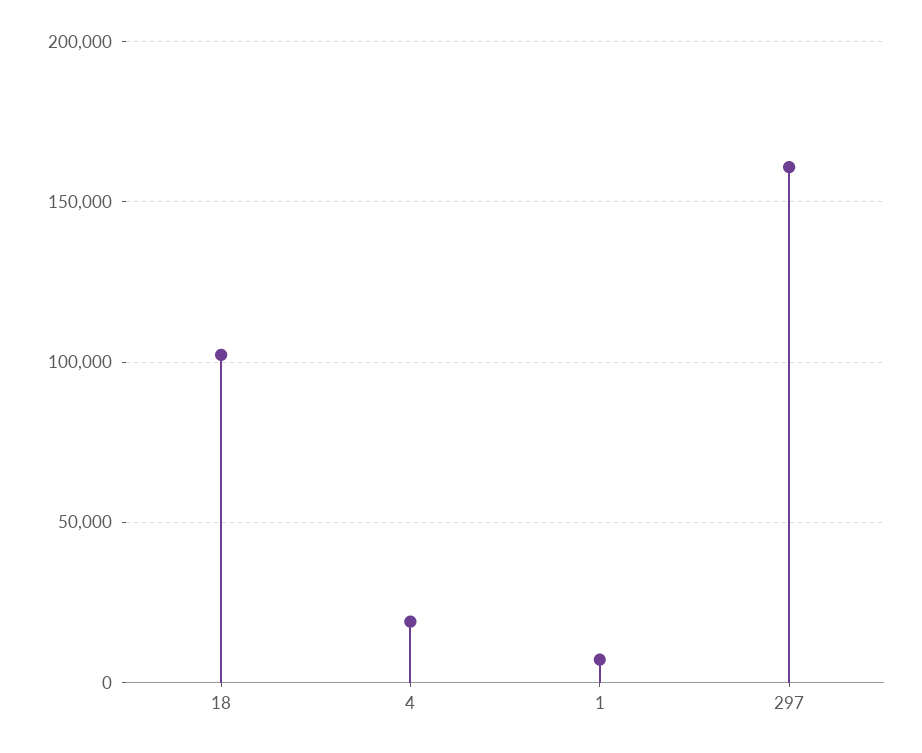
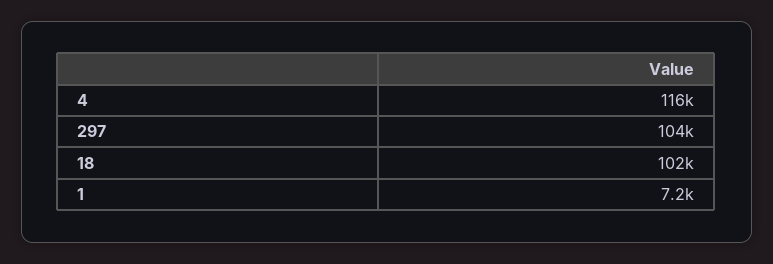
  {
    "18": 102000,
-   "4": 20000,
+   "4": 116000,
    "1": 7200,
-   "297": 160000
+   "297": 104000
  }

